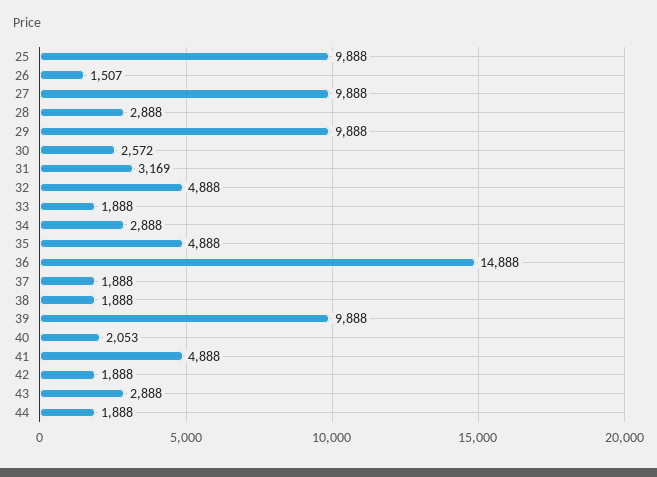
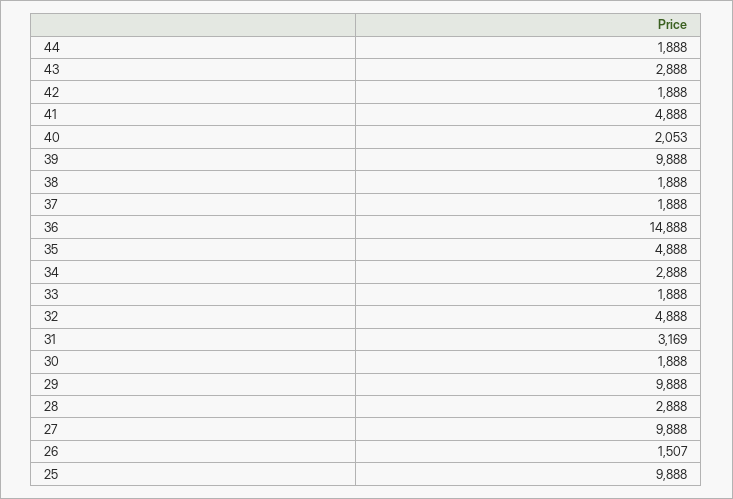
  {
    "25": 9888,
    "26": 1507,
    "27": 9888,
    "28": 2888,
    "29": 9888,
-   "30": 2572,
+   "30": 1888,
    "31": 3169,
    "32": 4888,
    "33": 1888,
    "34": 2888,
    "35": 4888,
    "36": 14888,
    "37": 1888,
    "38": 1888,
    "39": 9888,
    "40": 2053,
    "41": 4888,
    "42": 1888,
    "43": 2888,
    "44": 1888
  }

